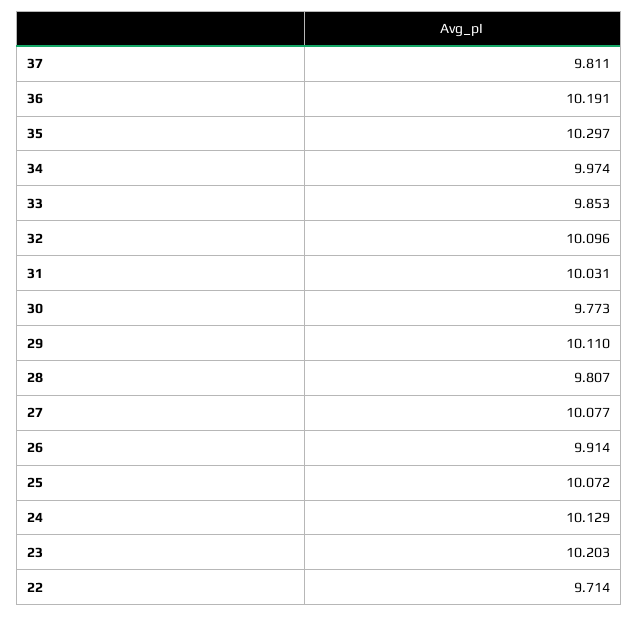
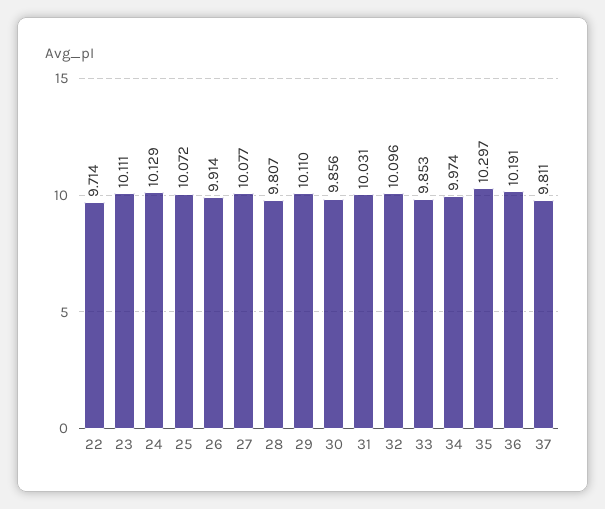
  {
    "37": 9.811,
    "36": 10.191,
    "35": 10.297,
    "34": 9.974,
    "33": 9.853,
    "32": 10.096,
    "31": 10.031,
-   "30": 9.773,
+   "30": 9.856,
    "29": 10.11,
    "28": 9.807,
    "27": 10.077,
    "26": 9.914,
    "25": 10.072,
    "24": 10.129,
-   "23": 10.203,
+   "23": 10.111,
    "22": 9.714
  }

